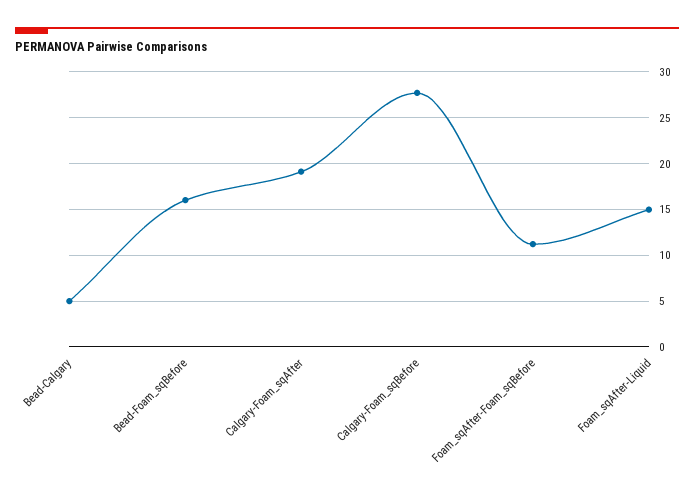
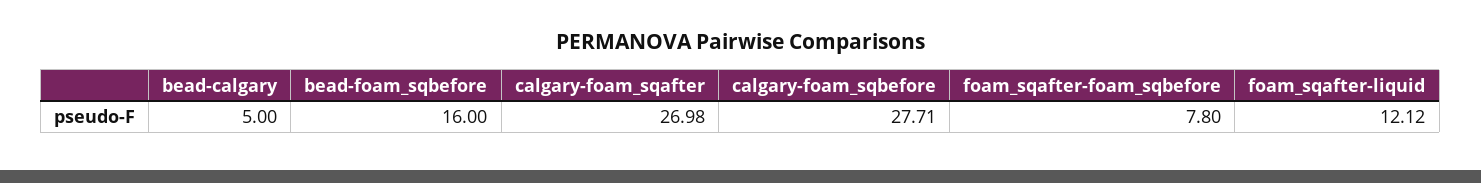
  {
    "Bead-Calgary": 5,
    "Bead-Foam_sqBefore": 16,
-   "Calgary-Foam_sqAfter": 19,
+   "Calgary-Foam_sqAfter": 26.98,
    "Calgary-Foam_sqBefore": 27.71,
-   "Foam_sqAfter-Foam_sqBefore": 11,
+   "Foam_sqAfter-Foam_sqBefore": 7.8,
-   "Foam_sqAfter-Liquid": 15
+   "Foam_sqAfter-Liquid": 12.12
  }

